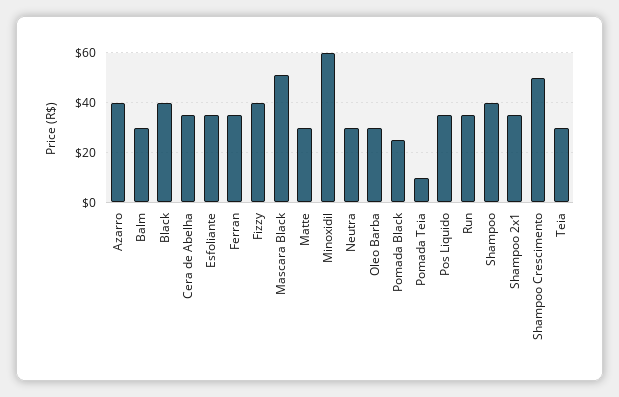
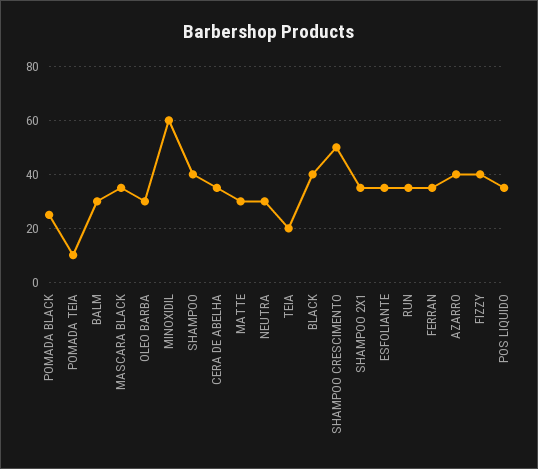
  {
    "Azarro": 40,
    "Balm": 30,
    "Black": 40,
    "Cera de Abelha": 35,
    "Esfoliante": 35,
    "Ferran": 35,
    "Fizzy": 40,
-   "Mascara Black": 50,
+   "Mascara Black": 35,
    "Matte": 30,
    "Minoxidil": 60,
    "Neutra": 30,
    "Oleo Barba": 30,
    "Pomada Black": 25,
    "Pomada Teia": 10,
    "Pos Liquido": 35,
    "Run": 35,
    "Shampoo": 40,
    "Shampoo 2x1": 35,
    "Shampoo Crescimento": 50,
-   "Teia": 30
+   "Teia": 20
  }

